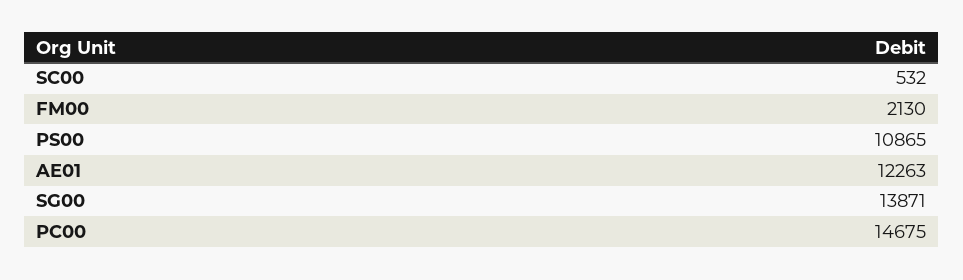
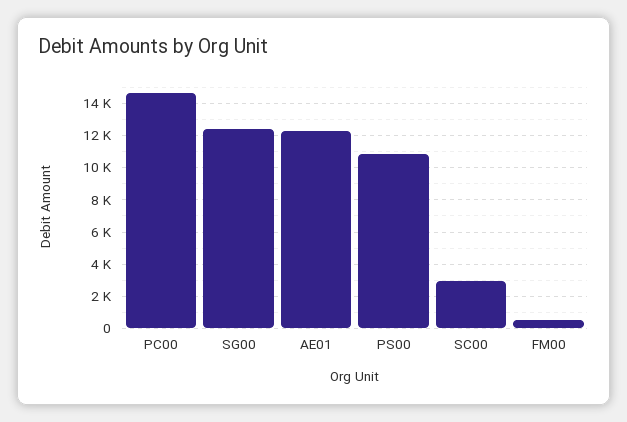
  {
-   "SC00": 532,
+   "SC00": 3000,
-   "FM00": 2130,
+   "FM00": 500,
    "PS00": 10865,
    "AE01": 12263,
-   "SG00": 13871,
+   "SG00": 12500,
    "PC00": 14675
  }

